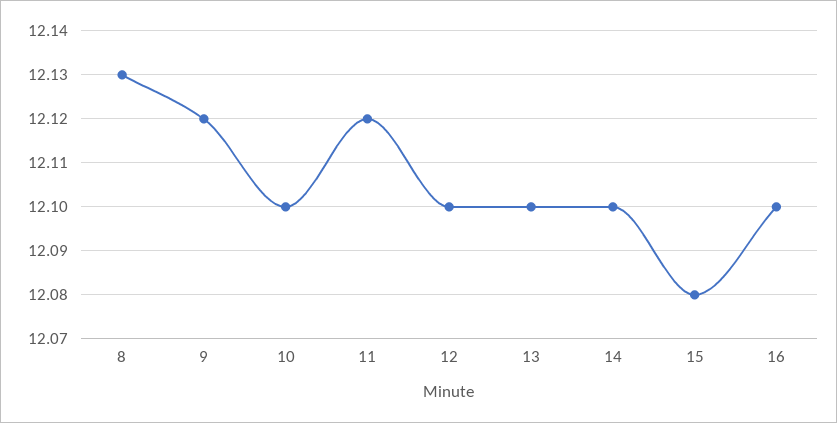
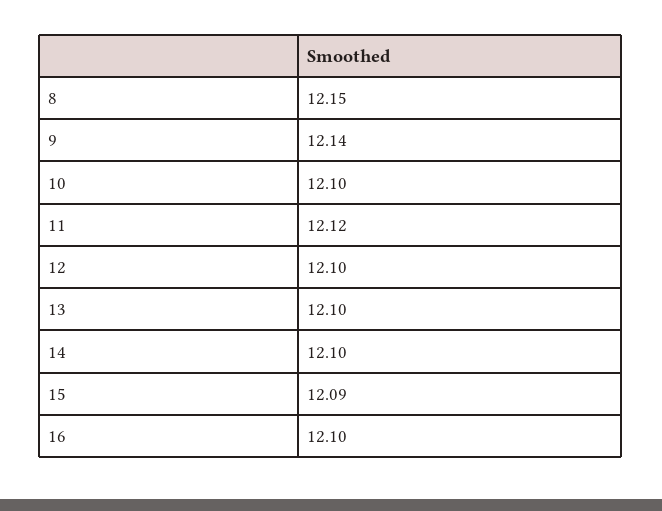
  {
-   "8": 12.13,
+   "8": 12.15,
-   "9": 12.12,
+   "9": 12.14,
    "10": 12.1,
    "11": 12.12,
    "12": 12.1,
    "13": 12.1,
    "14": 12.1,
-   "15": 12.08,
+   "15": 12.09,
    "16": 12.1
  }

